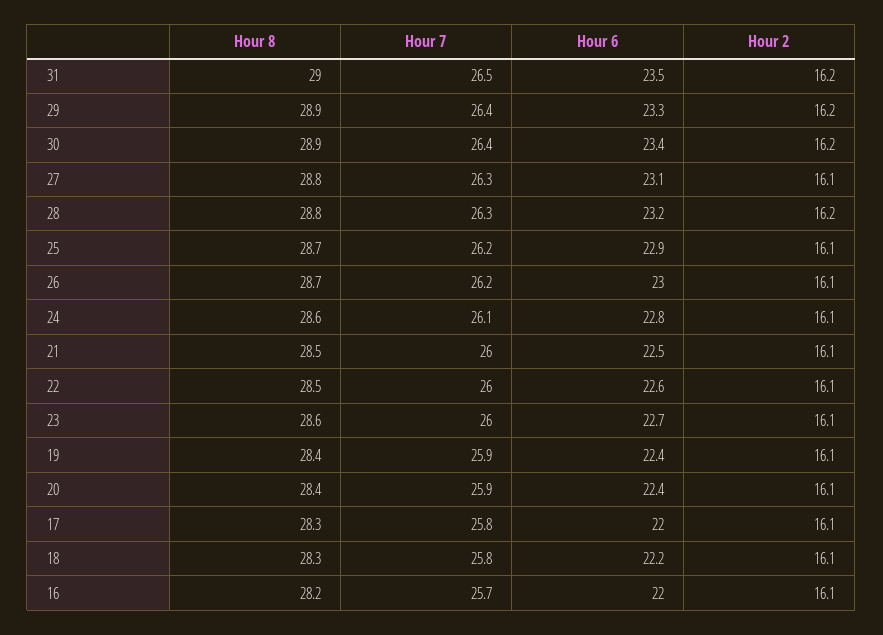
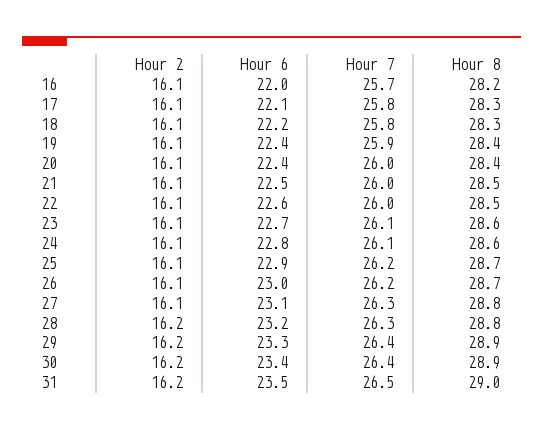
  {
    "Hour 8": {
      "31": 29,
      "29": 28.9,
      "30": 28.9,
      "27": 28.8,
      "28": 28.8,
      "25": 28.7,
      "26": 28.7,
      "24": 28.6,
      "21": 28.5,
      "22": 28.5,
      "23": 28.6,
      "19": 28.4,
      "20": 28.4,
      "17": 28.3,
      "18": 28.3,
      "16": 28.2
    },
    "Hour 7": {
      "31": 26.5,
      "29": 26.4,
      "30": 26.4,
      "27": 26.3,
      "28": 26.3,
      "25": 26.2,
      "26": 26.2,
      "24": 26.1,
      "21": 26,
      "22": 26,
-     "23": 26,
+     "23": 26.1,
      "19": 25.9,
-     "20": 25.9,
+     "20": 26,
      "17": 25.8,
      "18": 25.8,
      "16": 25.7
    },
    "Hour 6": {
      "31": 23.5,
      "29": 23.3,
      "30": 23.4,
      "27": 23.1,
      "28": 23.2,
      "25": 22.9,
      "26": 23,
      "24": 22.8,
      "21": 22.5,
      "22": 22.6,
      "23": 22.7,
      "19": 22.4,
      "20": 22.4,
-     "17": 22,
+     "17": 22.1,
      "18": 22.2,
      "16": 22
    },
    "Hour 2": {
      "31": 16.2,
      "29": 16.2,
      "30": 16.2,
      "27": 16.1,
      "28": 16.2,
      "25": 16.1,
      "26": 16.1,
      "24": 16.1,
      "21": 16.1,
      "22": 16.1,
      "23": 16.1,
      "19": 16.1,
      "20": 16.1,
      "17": 16.1,
      "18": 16.1,
      "16": 16.1
    }
  }

